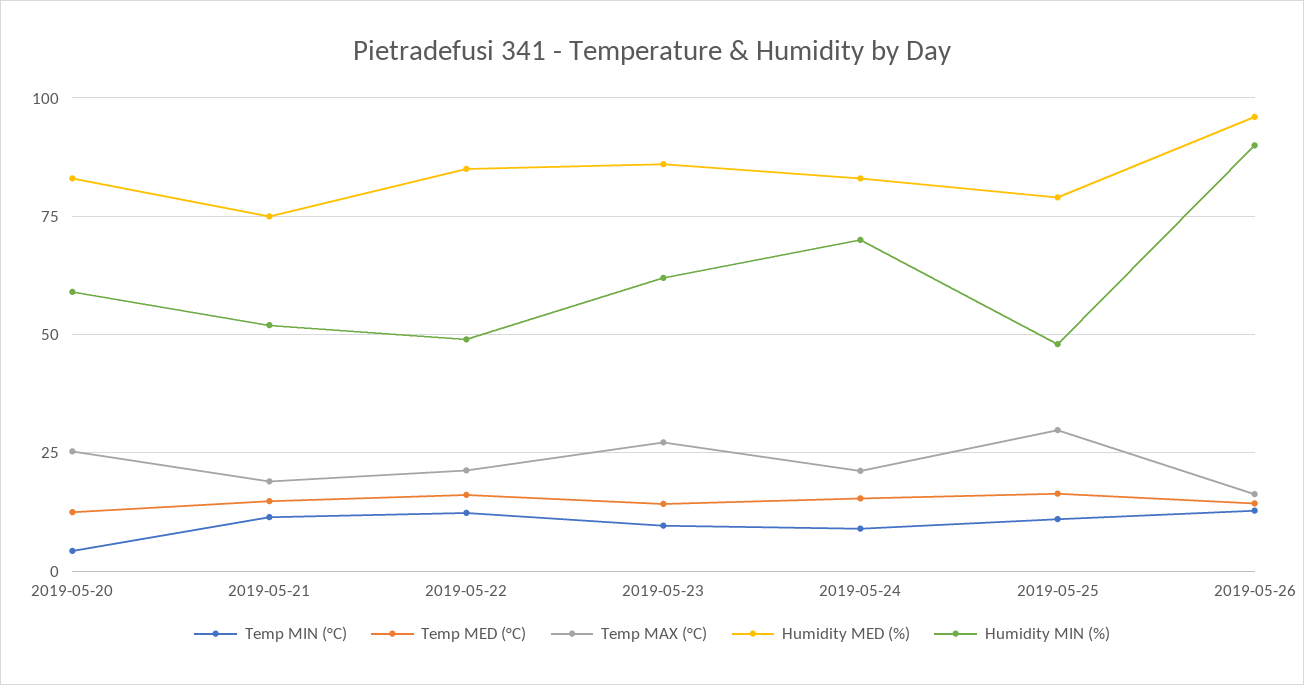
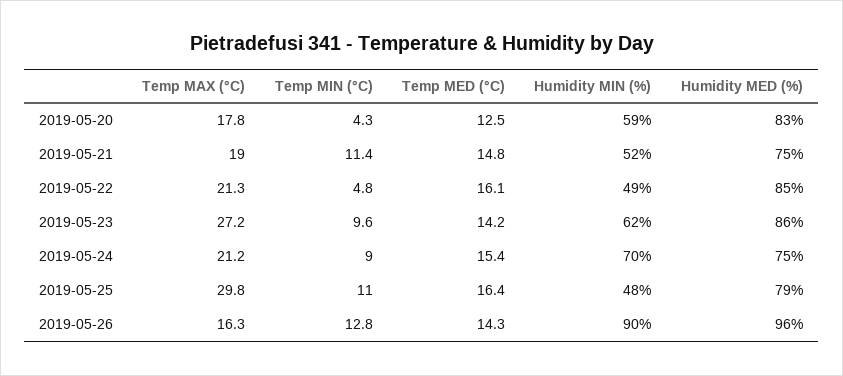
  {
    "Temp MIN (°C)": {
      "2019-05-20": 4.3,
      "2019-05-21": 11.4,
-     "2019-05-22": 12.5,
+     "2019-05-22": 4.8,
      "2019-05-23": 9.6,
      "2019-05-24": 9,
      "2019-05-25": 11,
      "2019-05-26": 12.8
    },
    "Temp MED (°C)": {
      "2019-05-20": 12.5,
      "2019-05-21": 14.8,
      "2019-05-22": 16.1,
      "2019-05-23": 14.2,
      "2019-05-24": 15.4,
      "2019-05-25": 16.4,
      "2019-05-26": 14.3
    },
    "Temp MAX (°C)": {
-     "2019-05-20": 25,
+     "2019-05-20": 17.8,
      "2019-05-21": 19,
      "2019-05-22": 21.3,
      "2019-05-23": 27.2,
      "2019-05-24": 21.2,
      "2019-05-25": 29.8,
      "2019-05-26": 16.3
    },
    "Humidity MED (%)": {
      "2019-05-20": 83,
      "2019-05-21": 75,
      "2019-05-22": 85,
      "2019-05-23": 86,
-     "2019-05-24": 82.5,
+     "2019-05-24": 75,
      "2019-05-25": 79,
      "2019-05-26": 96
    },
    "Humidity MIN (%)": {
      "2019-05-20": 59,
      "2019-05-21": 52,
      "2019-05-22": 49,
      "2019-05-23": 62,
      "2019-05-24": 70,
      "2019-05-25": 48,
      "2019-05-26": 90
    }
  }

